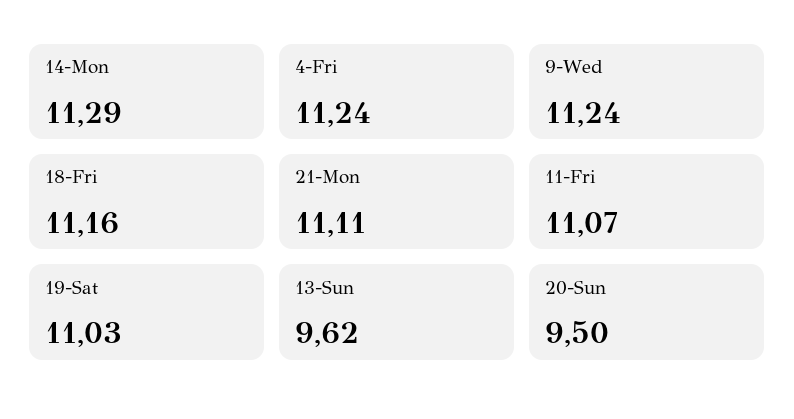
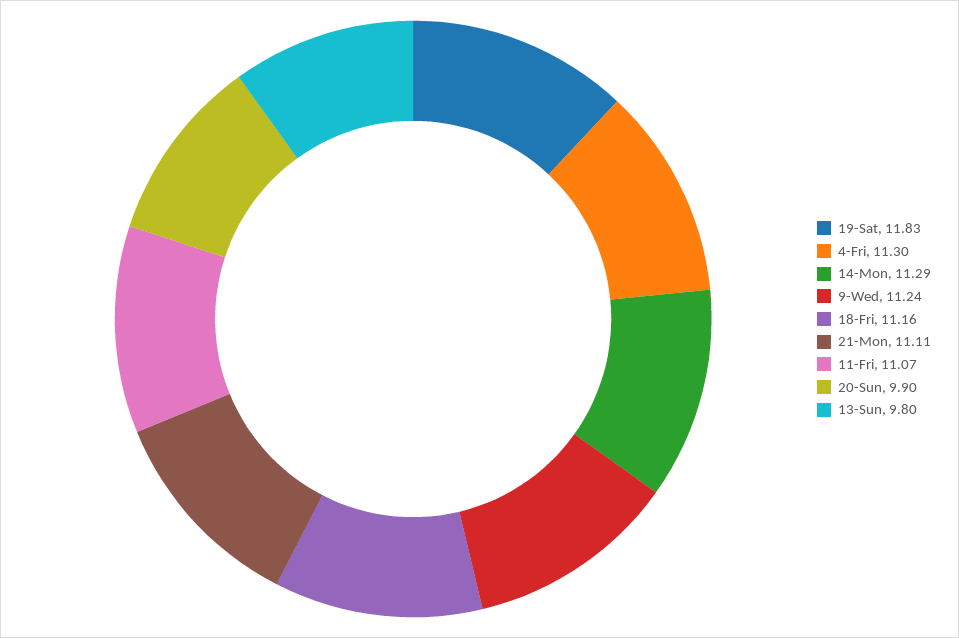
  {
    "14-Mon": 11.29,
-   "4-Fri": 11.24,
+   "4-Fri": 11.3,
    "9-Wed": 11.24,
    "18-Fri": 11.16,
    "21-Mon": 11.11,
    "11-Fri": 11.07,
-   "19-Sat": 11.03,
+   "19-Sat": 11.83,
-   "13-Sun": 9.62,
+   "13-Sun": 9.8,
-   "20-Sun": 9.5
+   "20-Sun": 9.9
  }

